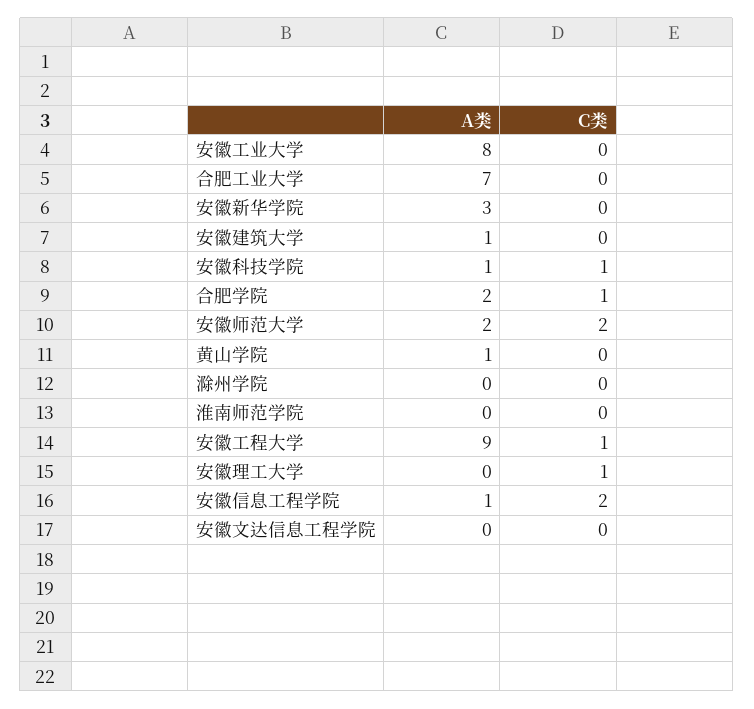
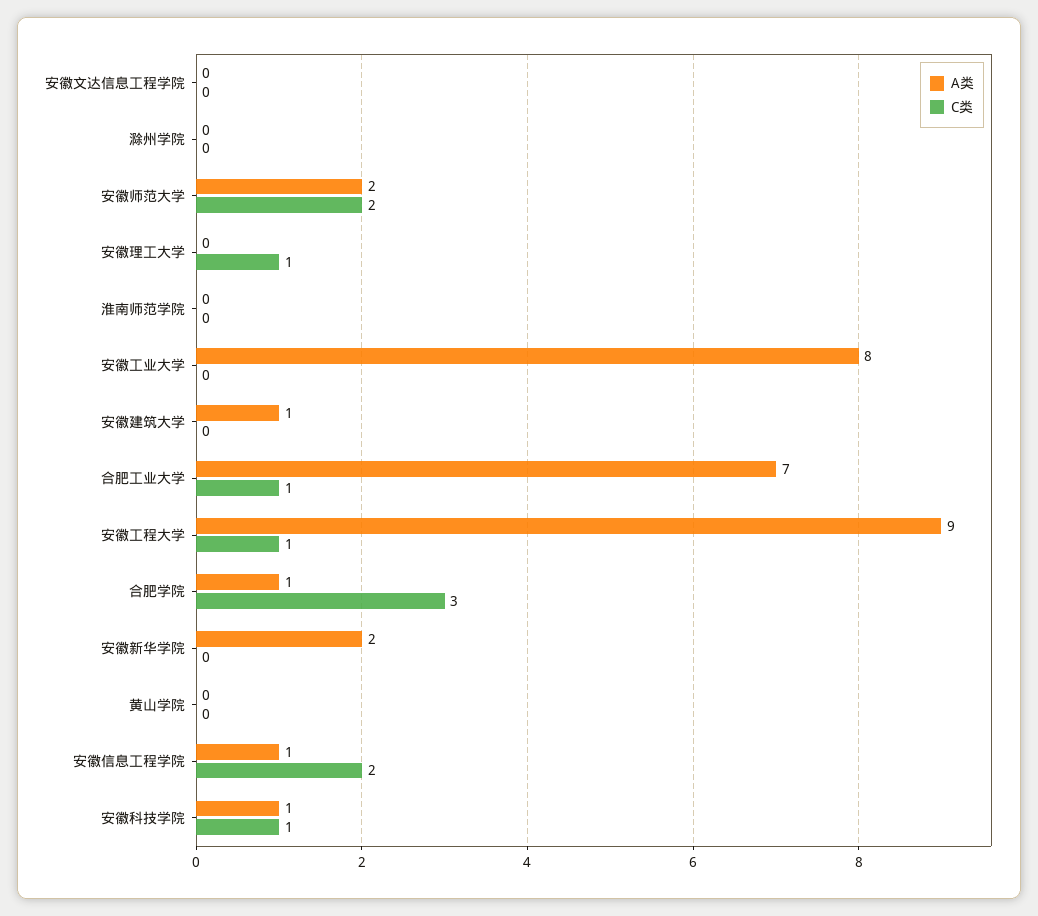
  {
    "A类": {
      "安徽工业大学": 8,
      "合肥工业大学": 7,
-     "安徽新华学院": 3,
+     "安徽新华学院": 2,
      "安徽建筑大学": 1,
      "安徽科技学院": 1,
-     "合肥学院": 2,
+     "合肥学院": 1,
      "安徽师范大学": 2,
-     "黄山学院": 1,
+     "黄山学院": 0,
      "滁州学院": 0,
      "淮南师范学院": 0,
      "安徽工程大学": 9,
      "安徽理工大学": 0,
      "安徽信息工程学院": 1,
      "安徽文达信息工程学院": 0
    },
    "C类": {
      "安徽工业大学": 0,
-     "合肥工业大学": 0,
+     "合肥工业大学": 1,
      "安徽新华学院": 0,
      "安徽建筑大学": 0,
      "安徽科技学院": 1,
-     "合肥学院": 1,
+     "合肥学院": 3,
      "安徽师范大学": 2,
      "黄山学院": 0,
      "滁州学院": 0,
      "淮南师范学院": 0,
      "安徽工程大学": 1,
      "安徽理工大学": 1,
      "安徽信息工程学院": 2,
      "安徽文达信息工程学院": 0
    }
  }

